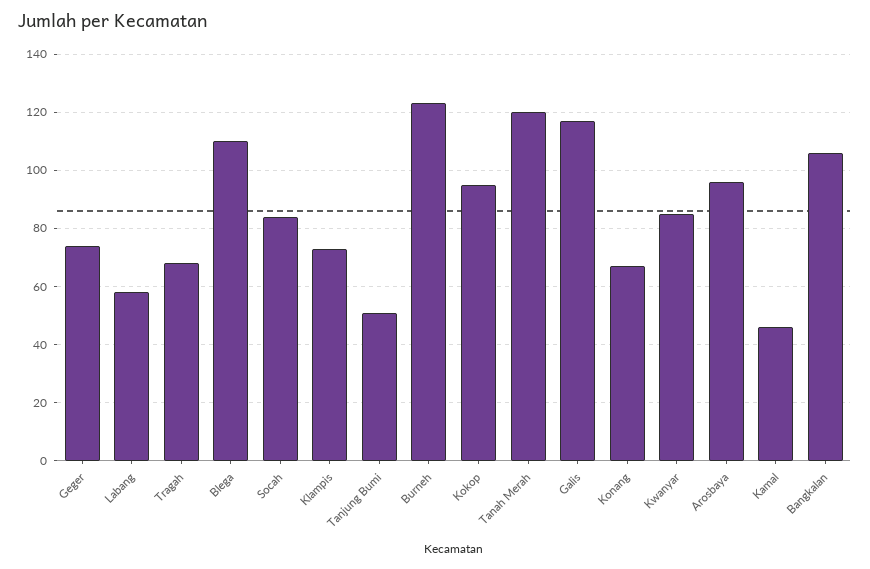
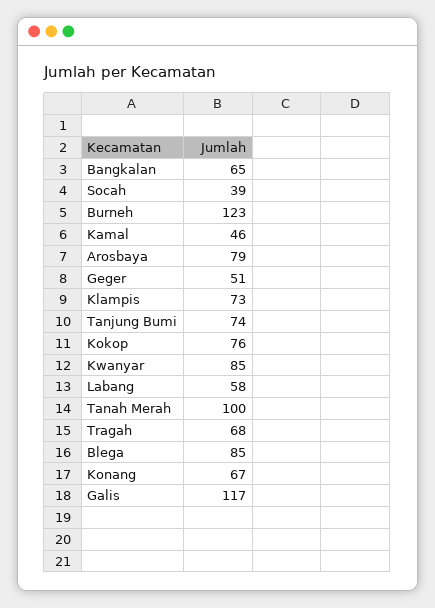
  {
-   "Geger": 75,
+   "Geger": 51,
    "Labang": 58,
    "Tragah": 68,
-   "Blega": 110,
+   "Blega": 85,
-   "Socah": 85,
+   "Socah": 39,
    "Klampis": 73,
-   "Tanjung Bumi": 50,
+   "Tanjung Bumi": 74,
    "Burneh": 123,
-   "Kokop": 95,
+   "Kokop": 76,
-   "Tanah Merah": 120,
+   "Tanah Merah": 100,
    "Galis": 117,
    "Konang": 67,
    "Kwanyar": 85,
-   "Arosbaya": 95,
+   "Arosbaya": 79,
    "Kamal": 46,
-   "Bangkalan": 105
+   "Bangkalan": 65
  }

